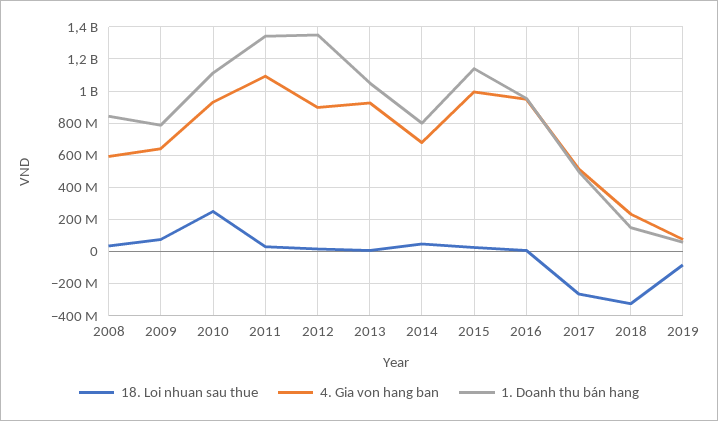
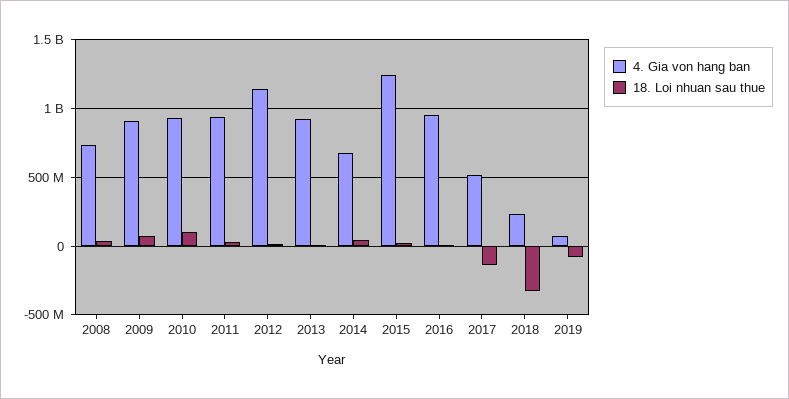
  {
    "18. Loi nhuan sau thue": {
      "2008": 50000000,
      "2009": 100000000,
-     "2010": 250000000,
+     "2010": 100000000,
      "2011": 50000000,
      "2012": 0,
      "2013": 0,
      "2014": 50000000,
      "2015": 50000000,
      "2016": 0,
-     "2017": -250000000,
+     "2017": -150000000,
      "2018": -300000000,
      "2019": -100000000
    },
    "4. Gia von hang ban": {
-     "2008": 600000000,
+     "2008": 750000000,
-     "2009": 650000000,
+     "2009": 900000000,
      "2010": 950000000,
-     "2011": 1100000000,
+     "2011": 950000000,
-     "2012": 900000000,
+     "2012": 1150000000,
      "2013": 950000000,
      "2014": 700000000,
-     "2015": 1000000000,
+     "2015": 1250000000,
      "2016": 950000000,
      "2017": 500000000,
      "2018": 250000000,
      "2019": 100000000
-   },
+   }
-   "1. Doanh thu bán hang": {
-     "2008": 850000000,
-     "2009": 800000000,
-     "2010": 1100000000,
-     "2011": 1350000000,
-     "2012": 1350000000,
-     "2013": 1050000000,
-     "2014": 800000000,
-     "2015": 1150000000,
-     "2016": 950000000,
-     "2017": 500000000,
-     "2018": 150000000,
-     "2019": 50000000
-   }
  }

